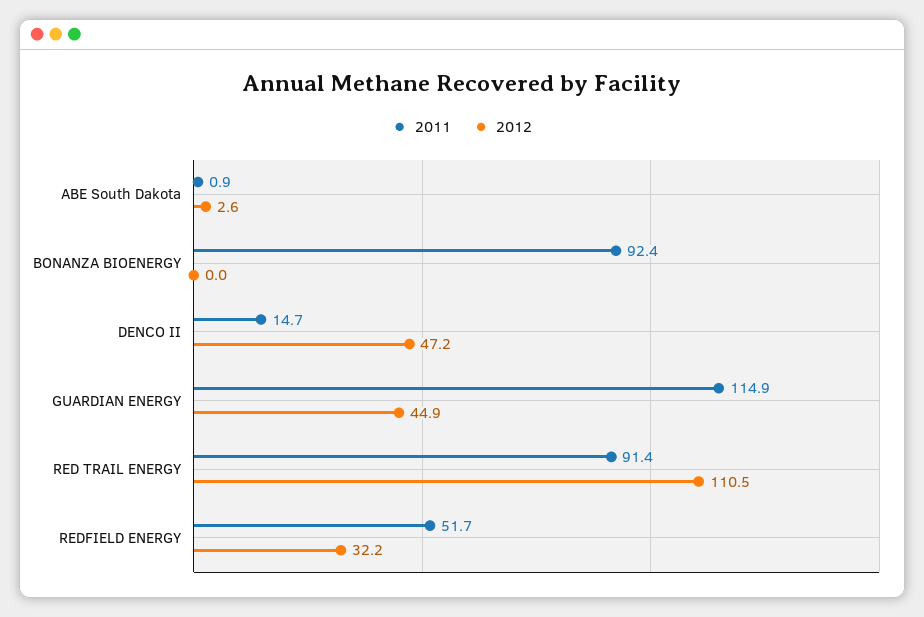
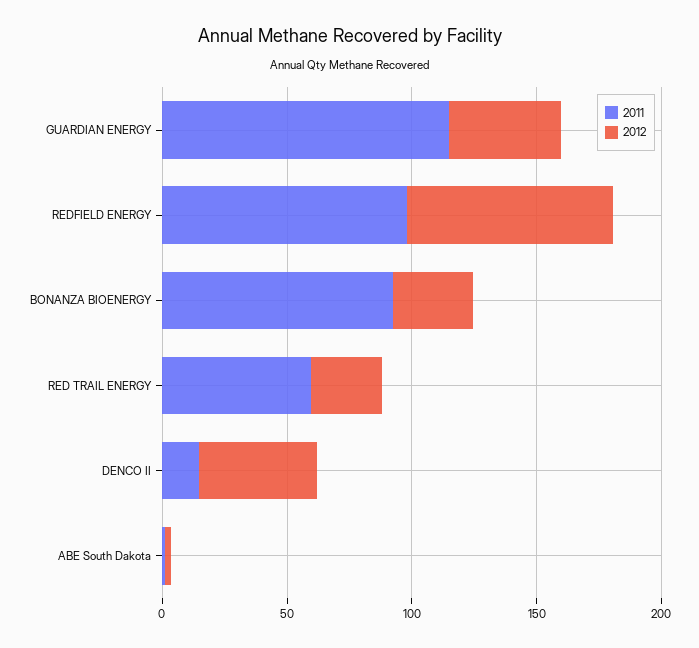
  {
    "2011": {
      "ABE South Dakota": 0.9,
      "BONANZA BIOENERGY": 92.4,
      "DENCO II": 14.7,
      "GUARDIAN ENERGY": 114.9,
-     "RED TRAIL ENERGY": 91.4,
+     "RED TRAIL ENERGY": 60,
-     "REDFIELD ENERGY": 51.7
+     "REDFIELD ENERGY": 100
    },
    "2012": {
      "ABE South Dakota": 2.6,
-     "BONANZA BIOENERGY": 0,
+     "BONANZA BIOENERGY": 30,
      "DENCO II": 47.2,
      "GUARDIAN ENERGY": 44.9,
-     "RED TRAIL ENERGY": 110.5,
+     "RED TRAIL ENERGY": 30,
-     "REDFIELD ENERGY": 32.2
+     "REDFIELD ENERGY": 80
    }
  }

